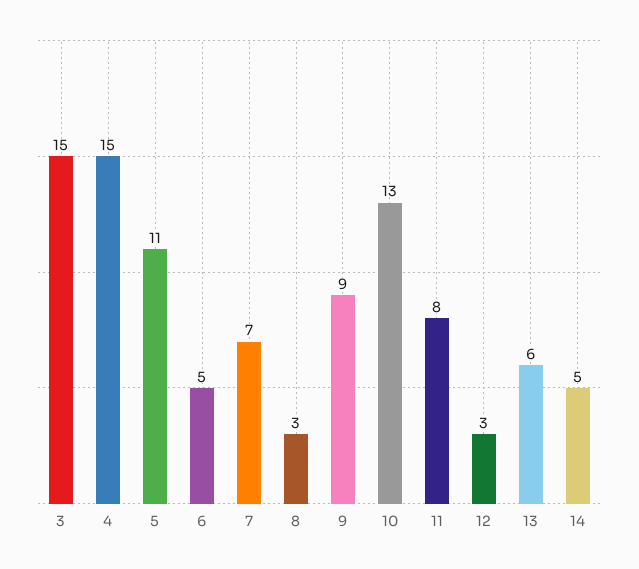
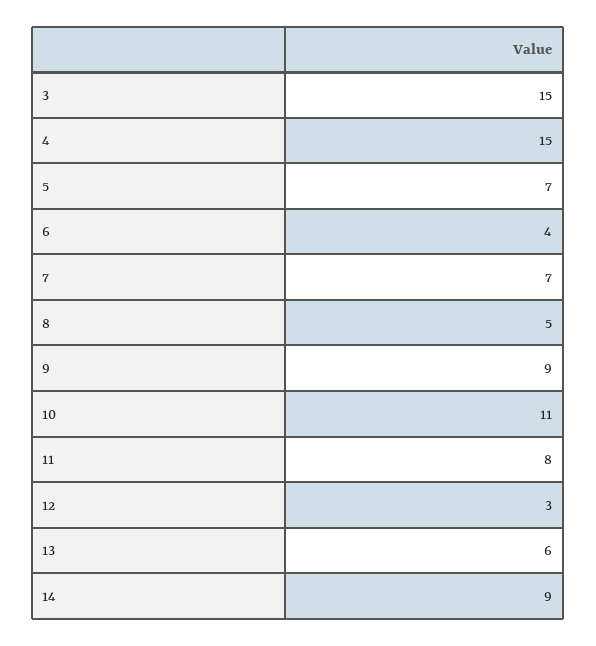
  {
    "3": 15,
    "4": 15,
-   "5": 11,
+   "5": 7,
-   "6": 5,
+   "6": 4,
    "7": 7,
-   "8": 3,
+   "8": 5,
    "9": 9,
-   "10": 13,
+   "10": 11,
    "11": 8,
    "12": 3,
    "13": 6,
-   "14": 5
+   "14": 9
  }

